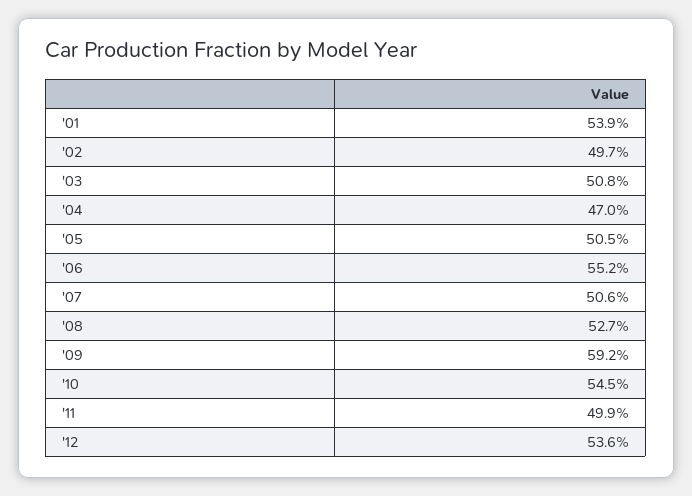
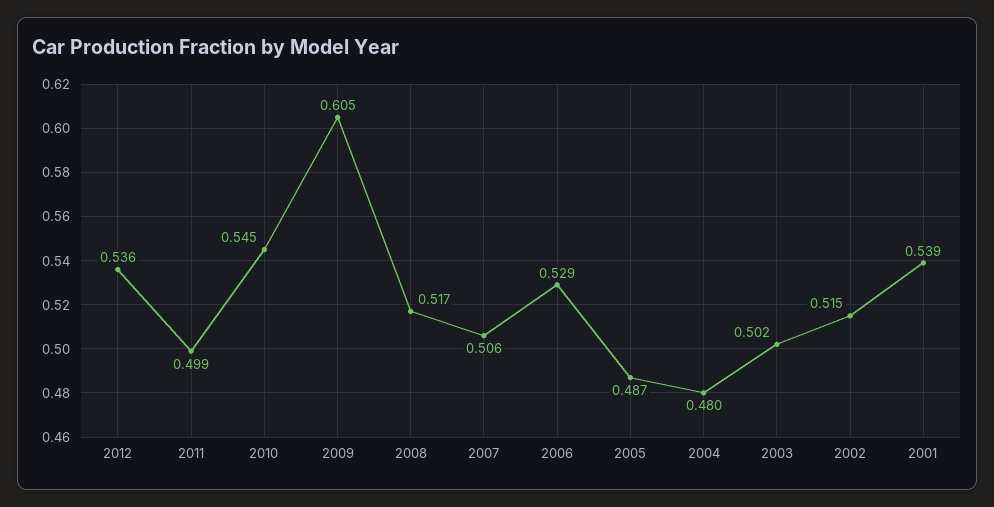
  {
    "'01": 0.539,
-   "'02": 0.497,
+   "'02": 0.515,
-   "'03": 0.508,
+   "'03": 0.502,
-   "'04": 0.47,
+   "'04": 0.48,
-   "'05": 0.505,
+   "'05": 0.487,
-   "'06": 0.552,
+   "'06": 0.529,
    "'07": 0.506,
-   "'08": 0.527,
+   "'08": 0.517,
-   "'09": 0.592,
+   "'09": 0.605,
    "'10": 0.545,
    "'11": 0.499,
    "'12": 0.536
  }

